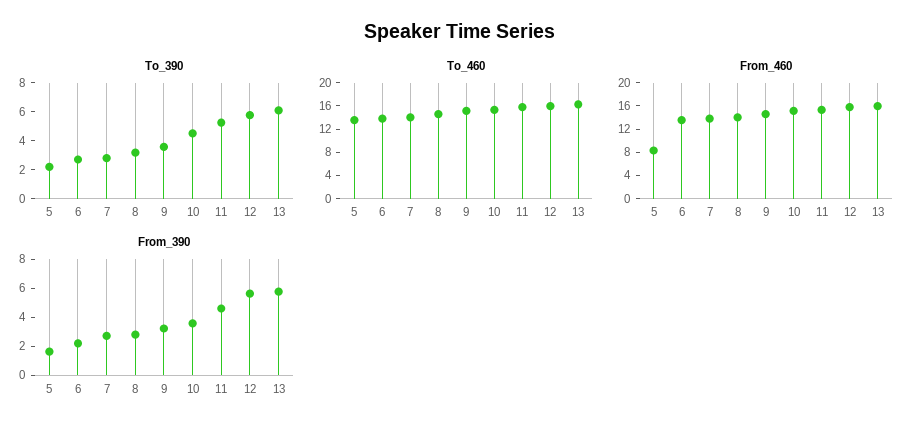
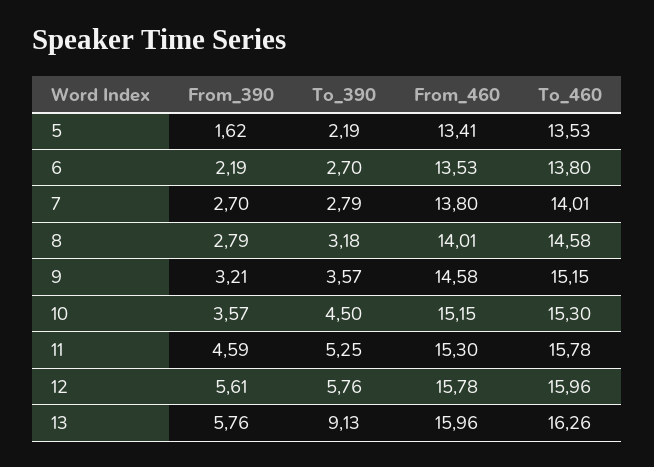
  {
    "To_390": {
      "5": 2.19,
      "6": 2.7,
      "7": 2.79,
      "8": 3.18,
      "9": 3.57,
      "10": 4.5,
      "11": 5.25,
      "12": 5.76,
-     "13": 6
+     "13": 9.13
    },
    "To_460": {
      "5": 13.53,
      "6": 13.8,
      "7": 14.01,
      "8": 14.58,
      "9": 15.15,
      "10": 15.3,
      "11": 15.78,
      "12": 15.96,
      "13": 16.26
    },
    "From_460": {
-     "5": 8,
+     "5": 13.41,
      "6": 13.53,
      "7": 13.8,
      "8": 14.01,
      "9": 14.58,
      "10": 15.15,
      "11": 15.3,
      "12": 15.78,
      "13": 15.96
    },
    "From_390": {
      "5": 1.62,
      "6": 2.19,
      "7": 2.7,
      "8": 2.79,
      "9": 3.21,
      "10": 3.57,
      "11": 4.59,
      "12": 5.61,
      "13": 5.76
    }
  }

